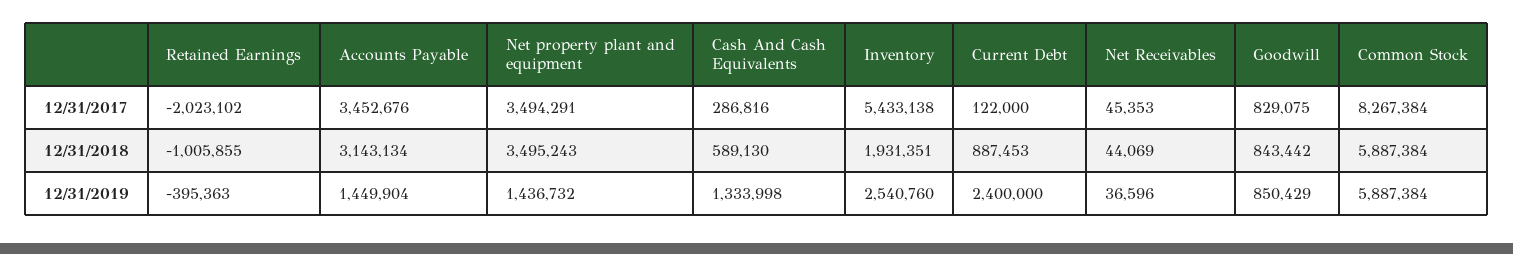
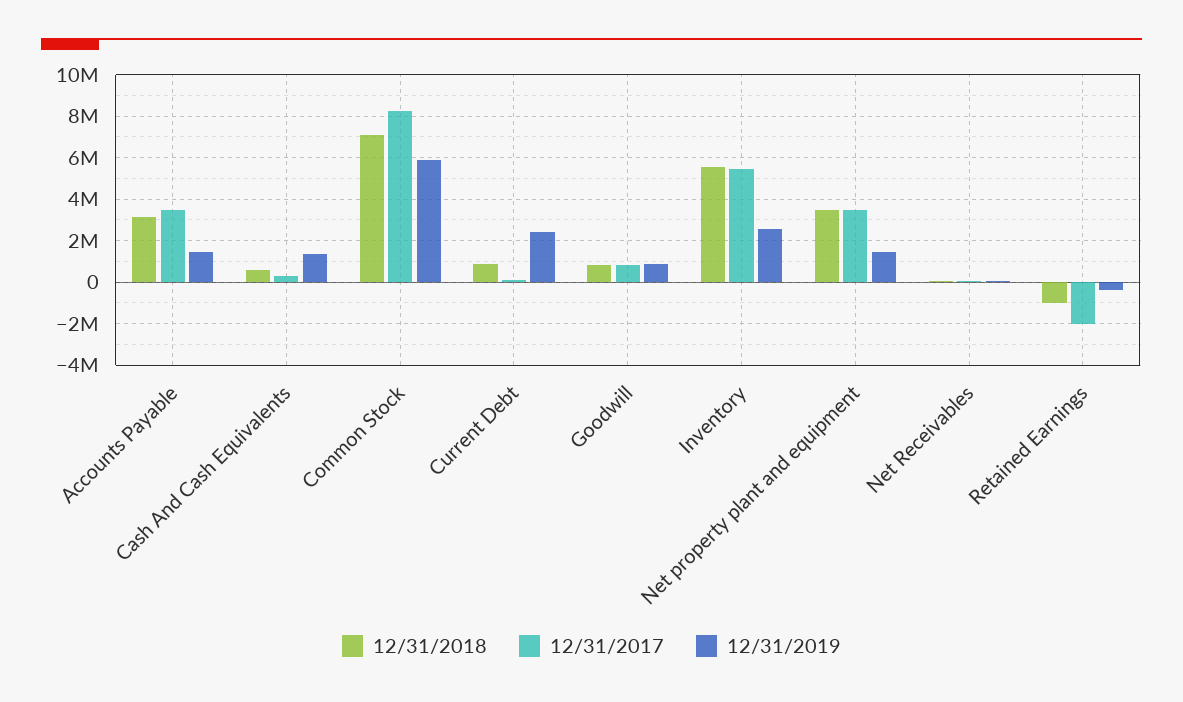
  {
    "12/31/2017": {
      "Retained Earnings": -2023102,
      "Accounts Payable": 3452676,
      "Net property plant and equipment": 3494291,
      "Cash And Cash Equivalents": 286816,
      "Inventory": 5433138,
      "Current Debt": 122000,
      "Net Receivables": 45353,
      "Goodwill": 829075,
      "Common Stock": 8267384
    },
    "12/31/2018": {
      "Retained Earnings": -1005855,
      "Accounts Payable": 3143134,
      "Net property plant and equipment": 3495243,
      "Cash And Cash Equivalents": 589130,
-     "Inventory": 1931351,
+     "Inventory": 5500000,
      "Current Debt": 887453,
      "Net Receivables": 44069,
      "Goodwill": 843442,
-     "Common Stock": 5887384
+     "Common Stock": 7000000
    },
    "12/31/2019": {
      "Retained Earnings": -395363,
      "Accounts Payable": 1449904,
      "Net property plant and equipment": 1436732,
      "Cash And Cash Equivalents": 1333998,
      "Inventory": 2540760,
      "Current Debt": 2400000,
      "Net Receivables": 36596,
      "Goodwill": 850429,
      "Common Stock": 5887384
    }
  }

